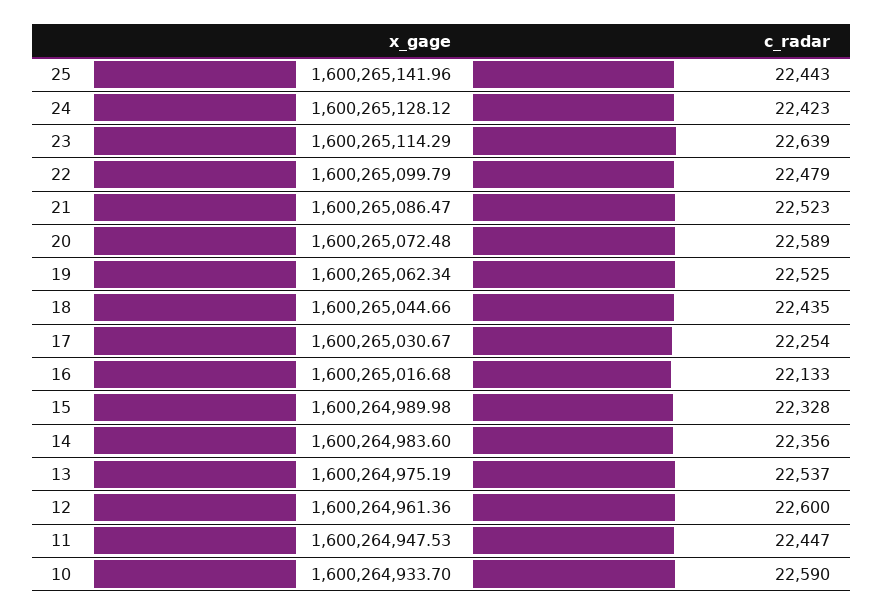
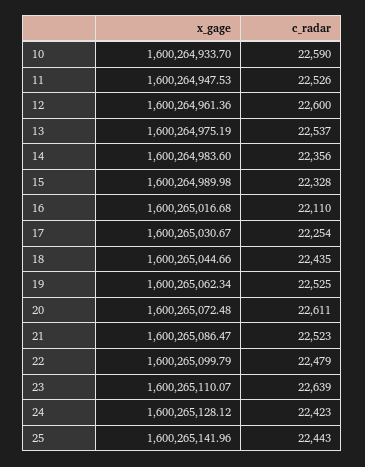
  {
    "x_gage": {
      "25": 1600265141.96,
      "24": 1600265128.12,
-     "23": 1600265114.29,
+     "23": 1600265110.07,
      "22": 1600265099.79,
      "21": 1600265086.47,
      "20": 1600265072.48,
      "19": 1600265062.34,
      "18": 1600265044.66,
      "17": 1600265030.67,
      "16": 1600265016.68,
      "15": 1600264989.98,
      "14": 1600264983.6,
      "13": 1600264975.19,
      "12": 1600264961.36,
      "11": 1600264947.53,
      "10": 1600264933.7
    },
    "c_radar": {
      "25": 22443,
      "24": 22423,
      "23": 22639,
      "22": 22479,
      "21": 22523,
-     "20": 22589,
+     "20": 22611,
      "19": 22525,
      "18": 22435,
      "17": 22254,
-     "16": 22133,
+     "16": 22110,
      "15": 22328,
      "14": 22356,
      "13": 22537,
      "12": 22600,
-     "11": 22447,
+     "11": 22526,
      "10": 22590
    }
  }

